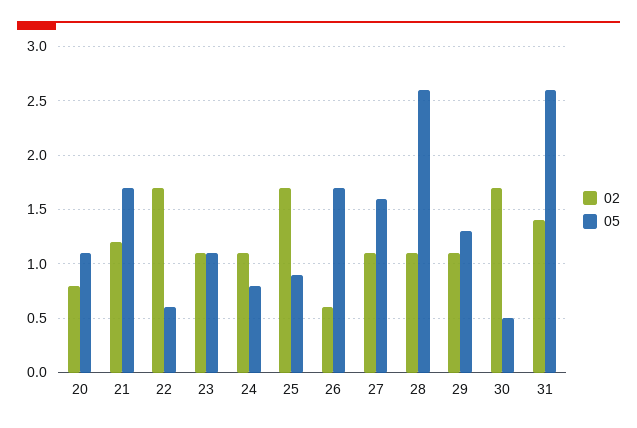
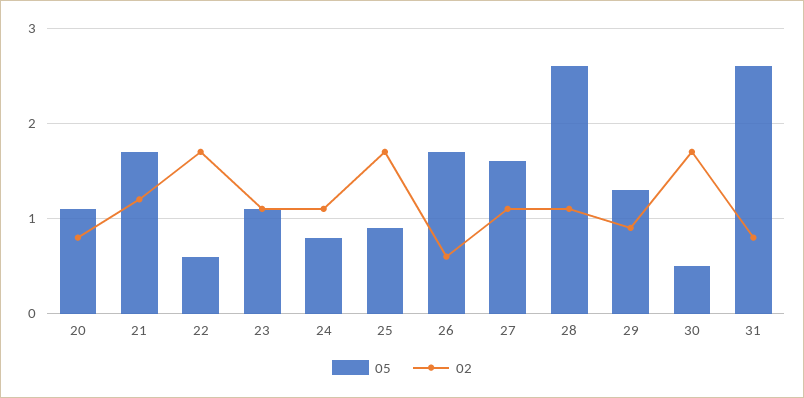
  {
    "02": {
      "20": 0.8,
      "21": 1.2,
      "22": 1.7,
      "23": 1.1,
      "24": 1.1,
      "25": 1.7,
      "26": 0.6,
      "27": 1.1,
      "28": 1.1,
-     "29": 1.1,
+     "29": 0.9,
      "30": 1.7,
-     "31": 1.4
+     "31": 0.8
    },
    "05": {
      "20": 1.1,
      "21": 1.7,
      "22": 0.6,
      "23": 1.1,
      "24": 0.8,
      "25": 0.9,
      "26": 1.7,
      "27": 1.6,
      "28": 2.6,
      "29": 1.3,
      "30": 0.5,
      "31": 2.6
    }
  }

